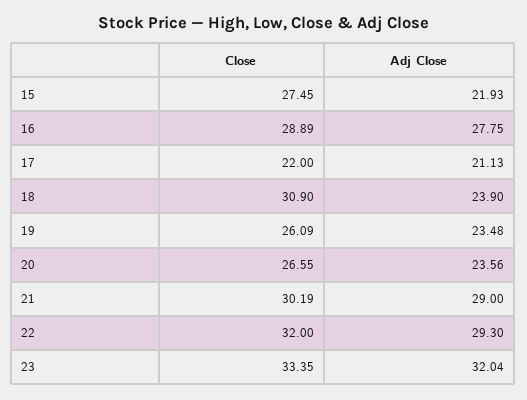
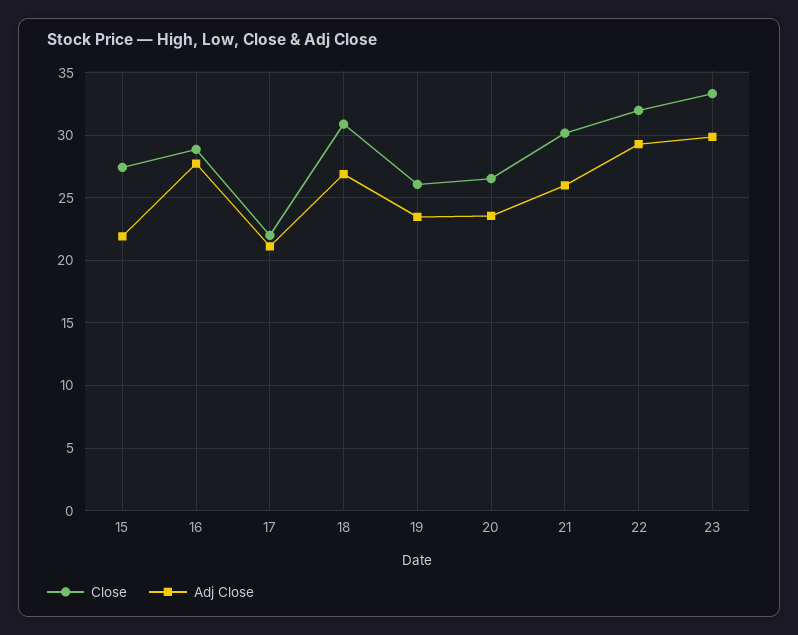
  {
    "Close": {
      "15": 27.45,
      "16": 28.89,
      "17": 22,
      "18": 30.9,
      "19": 26.09,
      "20": 26.55,
      "21": 30.19,
      "22": 32,
      "23": 33.35
    },
    "Adj Close": {
      "15": 21.93,
      "16": 27.75,
      "17": 21.13,
-     "18": 23.9,
+     "18": 27,
      "19": 23.48,
      "20": 23.56,
-     "21": 29,
+     "21": 26,
      "22": 29.3,
-     "23": 32.04
+     "23": 30
    }
  }

